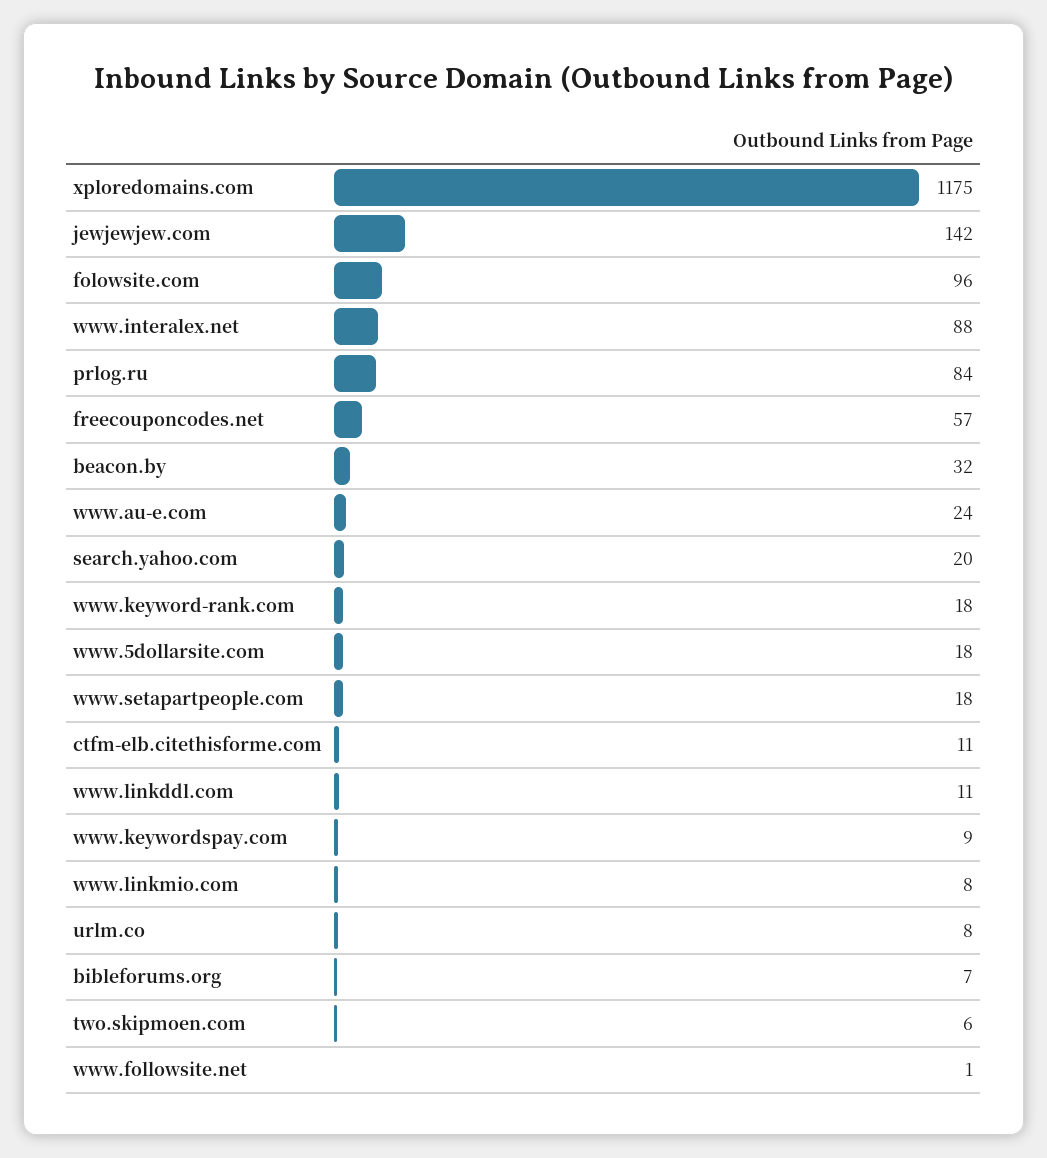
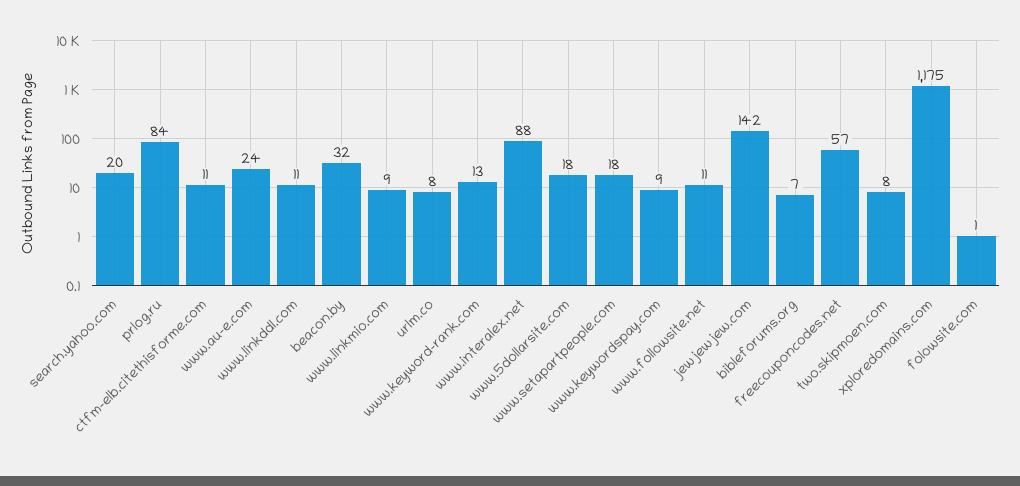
  {
    "xploredomains.com": 1175,
    "jewjewjew.com": 142,
-   "folowsite.com": 96,
+   "folowsite.com": 1,
    "www.interalex.net": 88,
    "prlog.ru": 84,
    "freecouponcodes.net": 57,
    "beacon.by": 32,
    "www.au-e.com": 24,
    "search.yahoo.com": 20,
-   "www.keyword-rank.com": 18,
+   "www.keyword-rank.com": 13,
    "www.5dollarsite.com": 18,
    "www.setapartpeople.com": 18,
    "ctfm-elb.citethisforme.com": 11,
    "www.linkddl.com": 11,
    "www.keywordspay.com": 9,
-   "www.linkmio.com": 8,
+   "www.linkmio.com": 9,
    "urlm.co": 8,
    "bibleforums.org": 7,
-   "two.skipmoen.com": 6,
+   "two.skipmoen.com": 8,
-   "www.followsite.net": 1
+   "www.followsite.net": 11
  }

